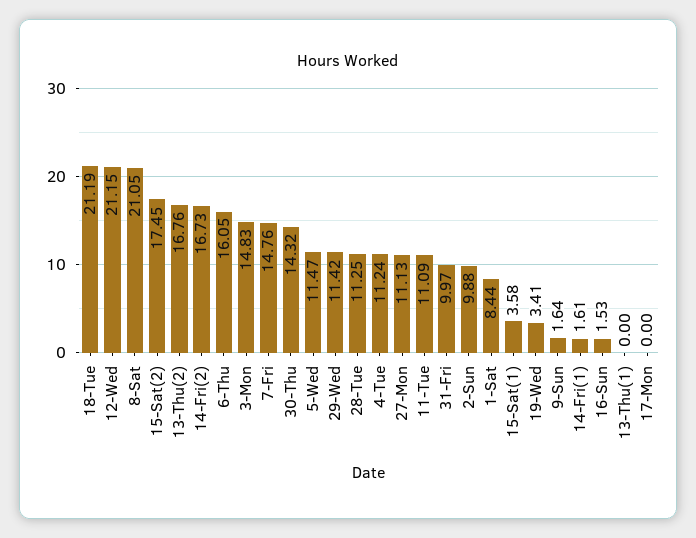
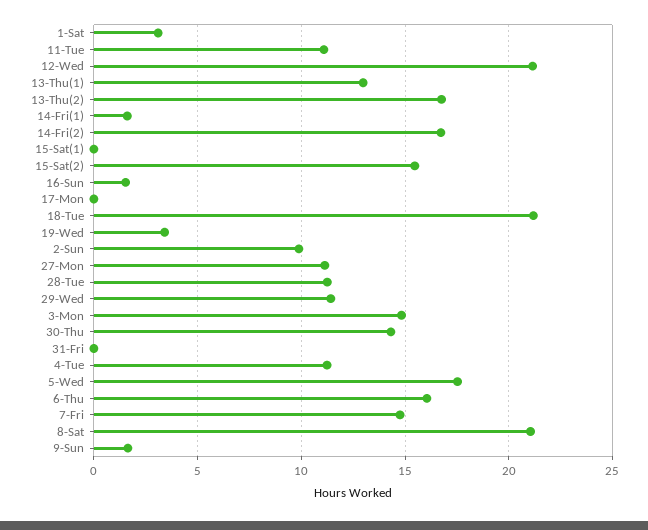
  {
    "18-Tue": 21.19,
    "12-Wed": 21.15,
    "8-Sat": 21.05,
-   "15-Sat(2)": 17.45,
+   "15-Sat(2)": 15.5,
    "13-Thu(2)": 16.76,
    "14-Fri(2)": 16.73,
    "6-Thu": 16.05,
    "3-Mon": 14.83,
    "7-Fri": 14.76,
    "30-Thu": 14.32,
-   "5-Wed": 11.47,
+   "5-Wed": 17.5,
    "29-Wed": 11.42,
    "28-Tue": 11.25,
    "4-Tue": 11.24,
    "27-Mon": 11.13,
    "11-Tue": 11.09,
-   "31-Fri": 9.97,
+   "31-Fri": 0,
    "2-Sun": 9.88,
-   "1-Sat": 8.44,
+   "1-Sat": 3,
-   "15-Sat(1)": 3.58,
+   "15-Sat(1)": 0,
    "19-Wed": 3.41,
    "9-Sun": 1.64,
    "14-Fri(1)": 1.61,
    "16-Sun": 1.53,
-   "13-Thu(1)": 0,
+   "13-Thu(1)": 13,
    "17-Mon": 0
  }

